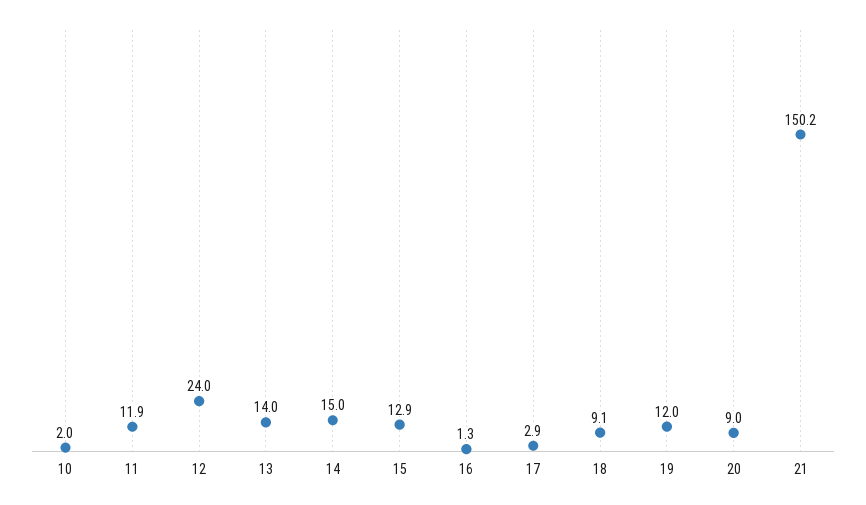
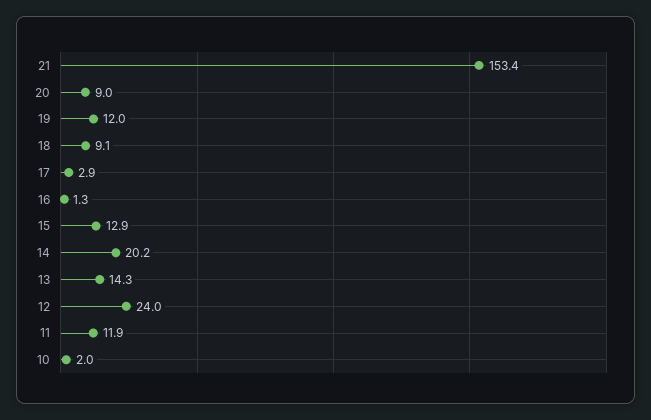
  {
    "10": 2,
    "11": 11.9,
    "12": 24,
-   "13": 14,
+   "13": 14.3,
-   "14": 15,
+   "14": 20.2,
    "15": 12.9,
    "16": 1.3,
    "17": 2.9,
    "18": 9.1,
    "19": 12,
    "20": 9,
-   "21": 150.2
+   "21": 153.4
  }

